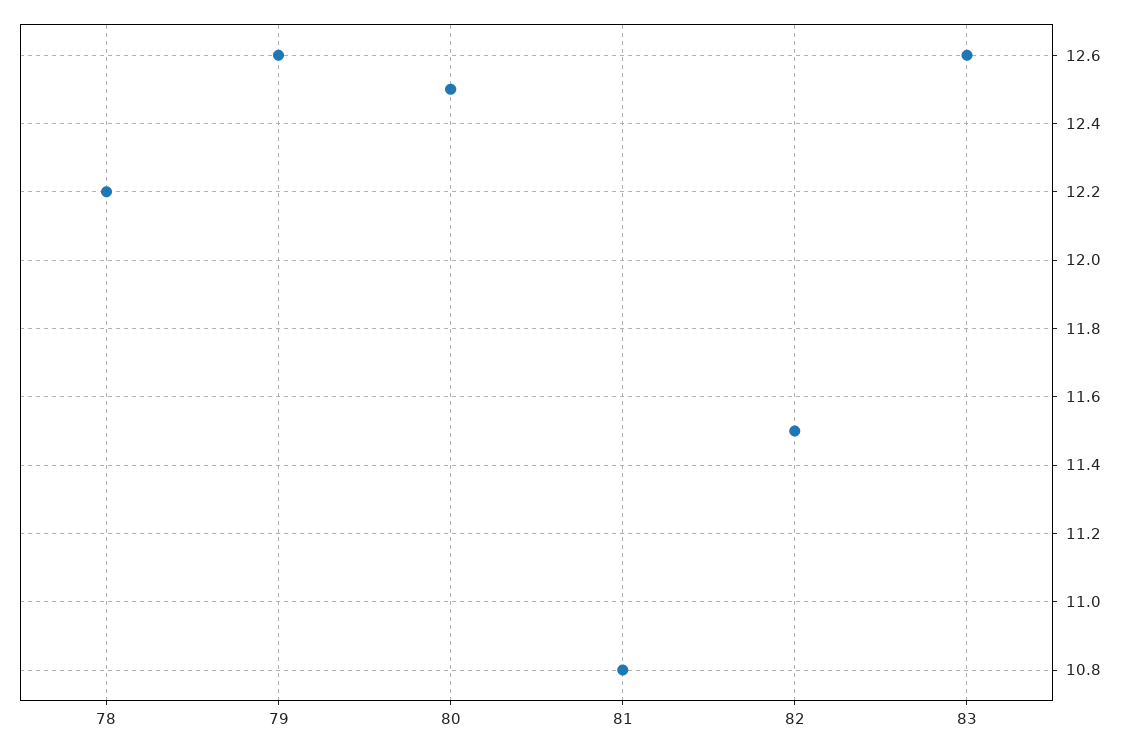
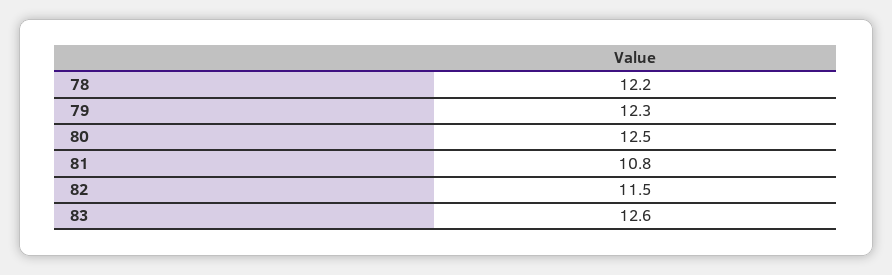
  {
    "78": 12.2,
-   "79": 12.6,
+   "79": 12.3,
    "80": 12.5,
    "81": 10.8,
    "82": 11.5,
    "83": 12.6
  }

